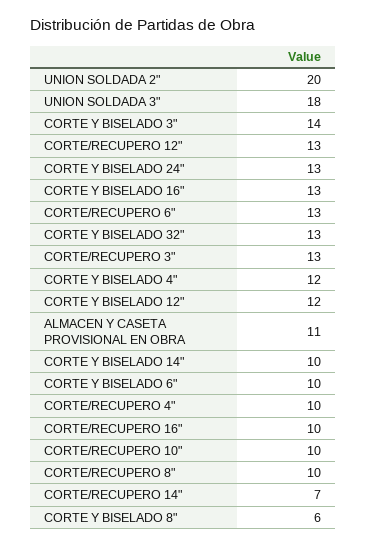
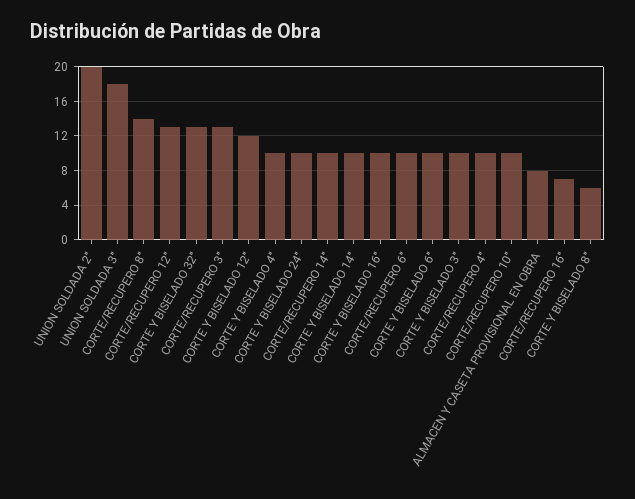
  {
    "UNION SOLDADA 2\"": 20,
    "UNION SOLDADA 3\"": 18,
-   "CORTE Y BISELADO 3\"": 14,
+   "CORTE Y BISELADO 3\"": 10,
    "CORTE/RECUPERO 12\"": 13,
-   "CORTE Y BISELADO 24\"": 13,
+   "CORTE Y BISELADO 24\"": 10,
-   "CORTE Y BISELADO 16\"": 13,
+   "CORTE Y BISELADO 16\"": 10,
-   "CORTE/RECUPERO 6\"": 13,
+   "CORTE/RECUPERO 6\"": 10,
    "CORTE Y BISELADO 32\"": 13,
    "CORTE/RECUPERO 3\"": 13,
-   "CORTE Y BISELADO 4\"": 12,
+   "CORTE Y BISELADO 4\"": 10,
    "CORTE Y BISELADO 12\"": 12,
-   "ALMACEN Y CASETA PROVISIONAL EN OBRA": 11,
+   "ALMACEN Y CASETA PROVISIONAL EN OBRA": 8,
    "CORTE Y BISELADO 14\"": 10,
    "CORTE Y BISELADO 6\"": 10,
    "CORTE/RECUPERO 4\"": 10,
-   "CORTE/RECUPERO 16\"": 10,
+   "CORTE/RECUPERO 16\"": 7,
    "CORTE/RECUPERO 10\"": 10,
-   "CORTE/RECUPERO 8\"": 10,
+   "CORTE/RECUPERO 8\"": 14,
-   "CORTE/RECUPERO 14\"": 7,
+   "CORTE/RECUPERO 14\"": 10,
    "CORTE Y BISELADO 8\"": 6
  }

